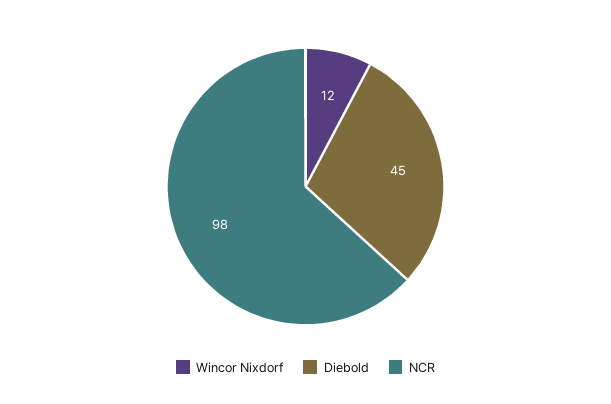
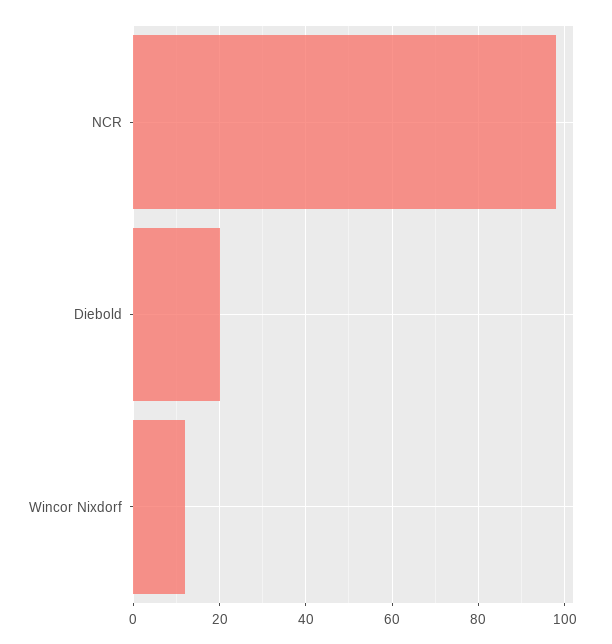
  {
    "Wincor Nixdorf": 12,
-   "Diebold": 45,
+   "Diebold": 20,
    "NCR": 98
  }

